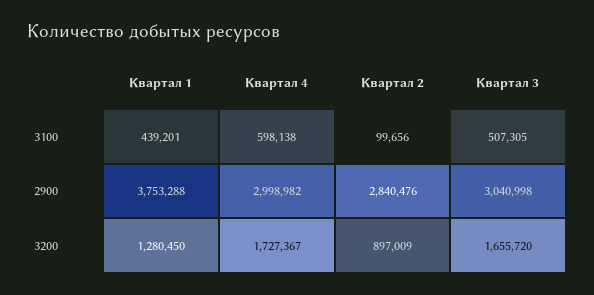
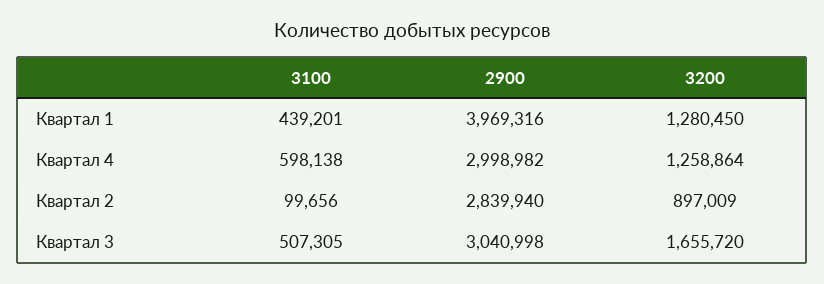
  {
    "Квартал 1": {
      "3100": 439201,
-     "2900": 3753288,
+     "2900": 3969316,
      "3200": 1280450
    },
    "Квартал 4": {
      "3100": 598138,
      "2900": 2998982,
-     "3200": 1727367
+     "3200": 1258864
    },
    "Квартал 2": {
      "3100": 99656,
-     "2900": 2840476,
+     "2900": 2839940,
      "3200": 897009
    },
    "Квартал 3": {
      "3100": 507305,
      "2900": 3040998,
      "3200": 1655720
    }
  }

